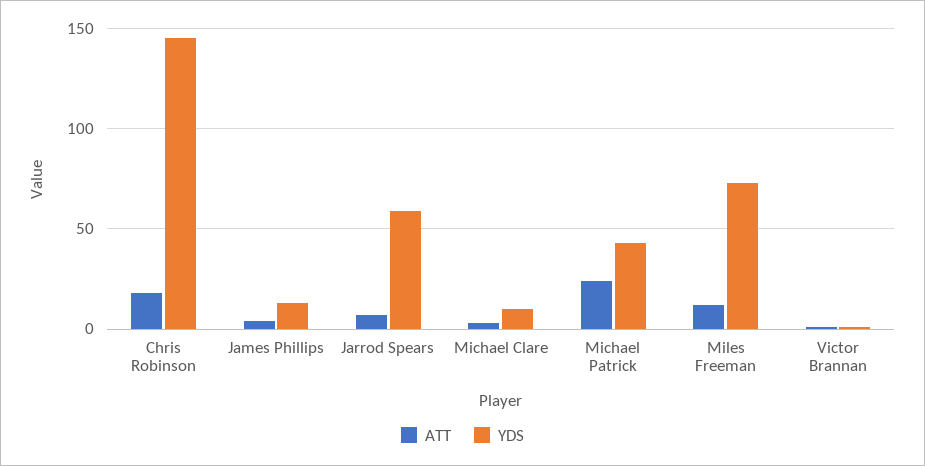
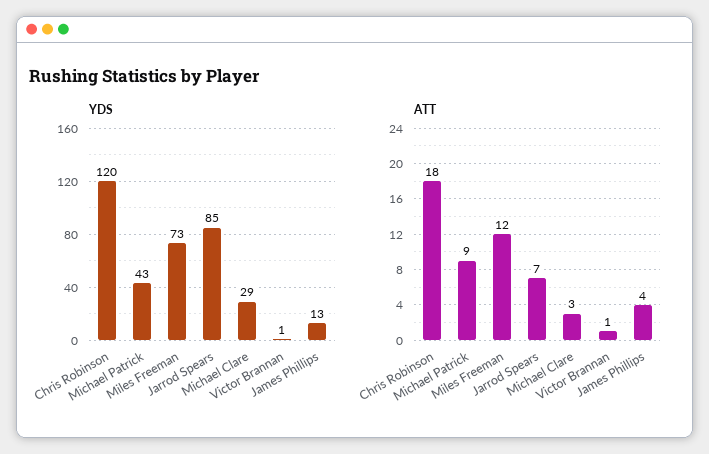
  {
    "ATT": {
      "Chris Robinson": 18,
      "James Phillips": 4,
      "Jarrod Spears": 7,
      "Michael Clare": 3,
-     "Michael Patrick": 25,
+     "Michael Patrick": 9,
      "Miles Freeman": 12,
      "Victor Brannan": 1
    },
    "YDS": {
-     "Chris Robinson": 145,
+     "Chris Robinson": 120,
      "James Phillips": 13,
-     "Jarrod Spears": 60,
+     "Jarrod Spears": 85,
-     "Michael Clare": 10,
+     "Michael Clare": 29,
      "Michael Patrick": 43,
      "Miles Freeman": 73,
      "Victor Brannan": 1
    }
  }

